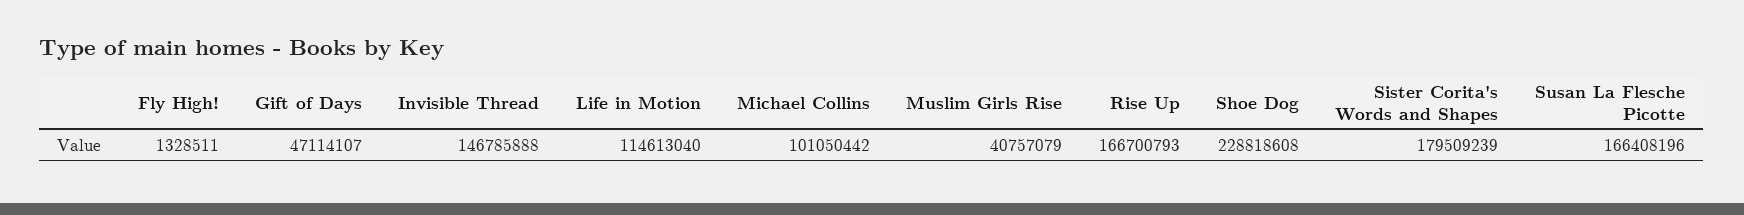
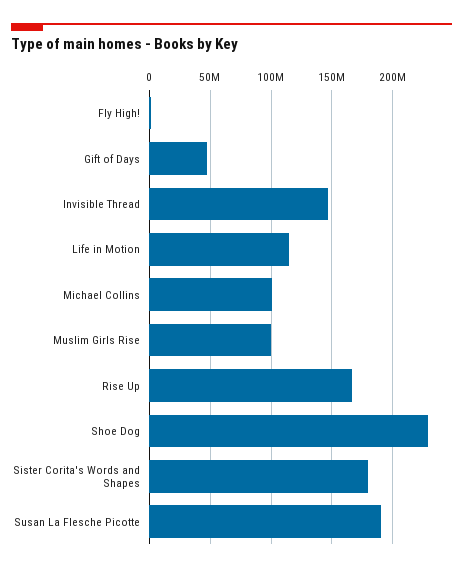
  {
    "Fly High!": 1328511,
    "Gift of Days": 47114107,
    "Invisible Thread": 146785888,
    "Life in Motion": 114613040,
    "Michael Collins": 101050442,
-   "Muslim Girls Rise": 40757079,
+   "Muslim Girls Rise": 100000000,
    "Rise Up": 166700793,
    "Shoe Dog": 228818608,
    "Sister Corita's Words and Shapes": 179509239,
-   "Susan La Flesche Picotte": 166408196
+   "Susan La Flesche Picotte": 190000000
  }

